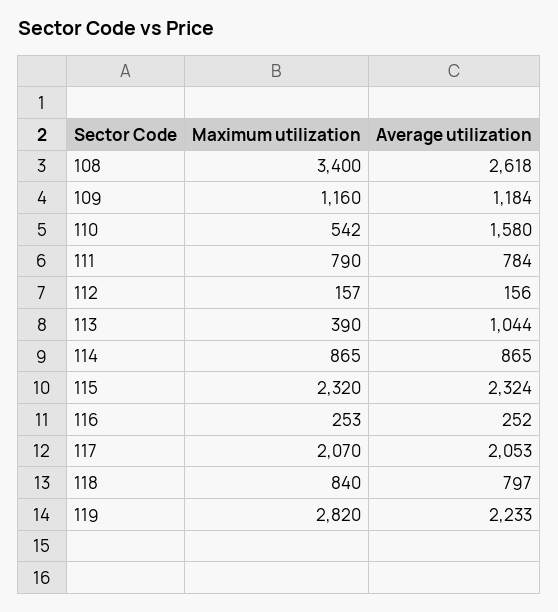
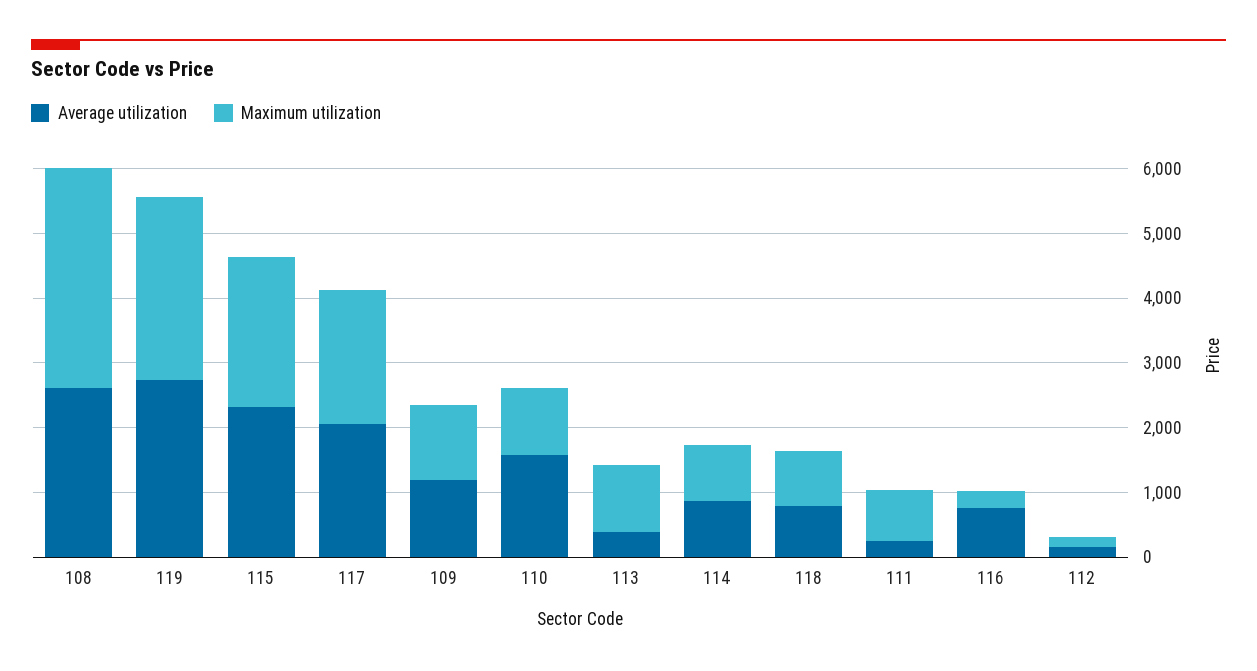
  {
    "Maximum utilization": {
      "108": 3400,
      "109": 1160,
-     "110": 542,
+     "110": 1000,
      "111": 790,
      "112": 157,
-     "113": 390,
+     "113": 1000,
      "114": 865,
      "115": 2320,
      "116": 253,
      "117": 2070,
      "118": 840,
      "119": 2820
    },
    "Average utilization": {
      "108": 2618,
      "109": 1184,
      "110": 1580,
-     "111": 784,
+     "111": 200,
      "112": 156,
-     "113": 1044,
+     "113": 400,
      "114": 865,
      "115": 2324,
-     "116": 252,
+     "116": 800,
      "117": 2053,
      "118": 797,
-     "119": 2233
+     "119": 2800
    }
  }

